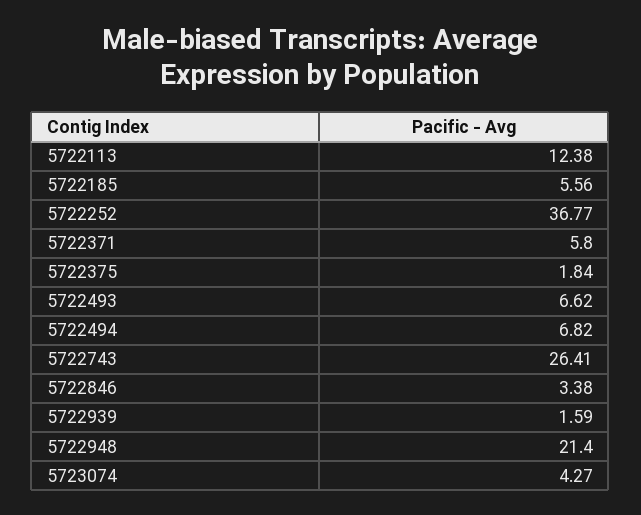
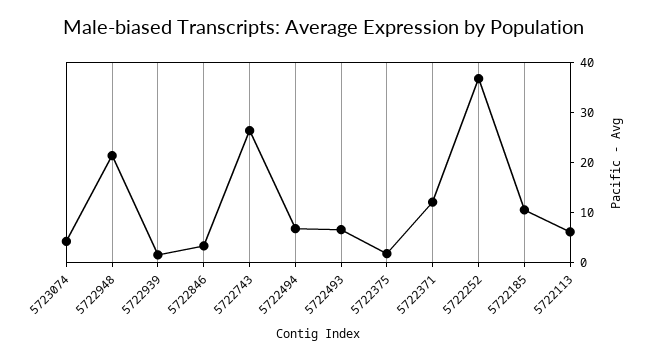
  {
-   "5722113": 12.38,
+   "5722113": 6,
-   "5722185": 5.56,
+   "5722185": 10,
    "5722252": 36.77,
-   "5722371": 5.8,
+   "5722371": 12,
    "5722375": 1.84,
    "5722493": 6.62,
    "5722494": 6.82,
    "5722743": 26.41,
    "5722846": 3.38,
    "5722939": 1.59,
    "5722948": 21.4,
    "5723074": 4.27
  }

